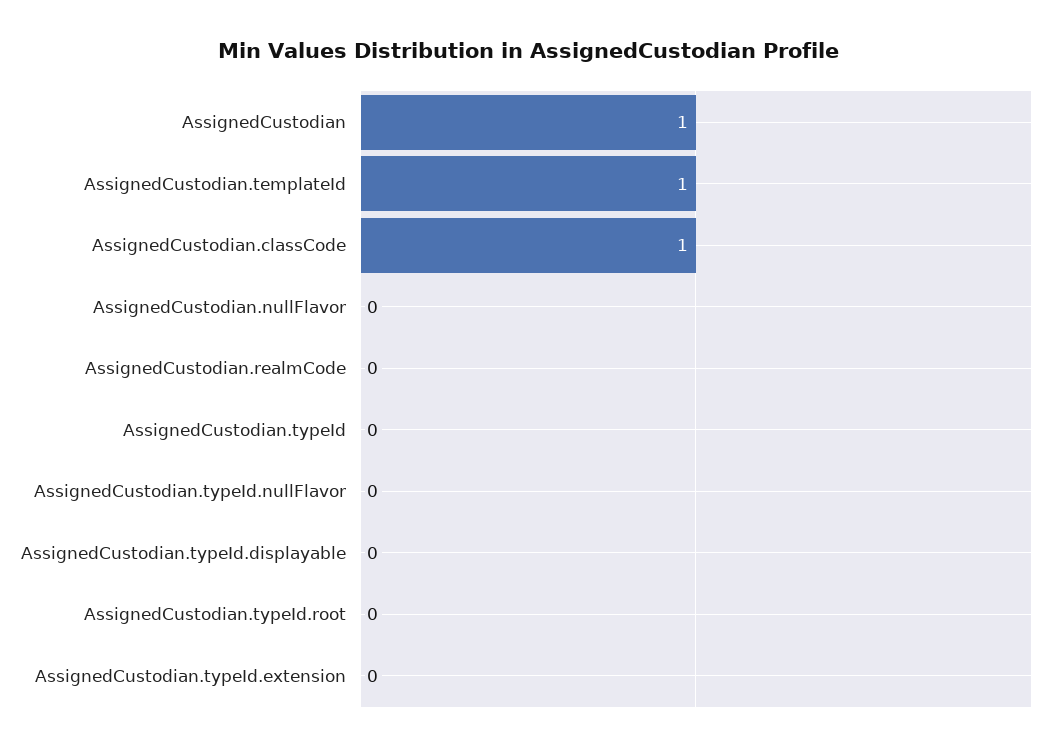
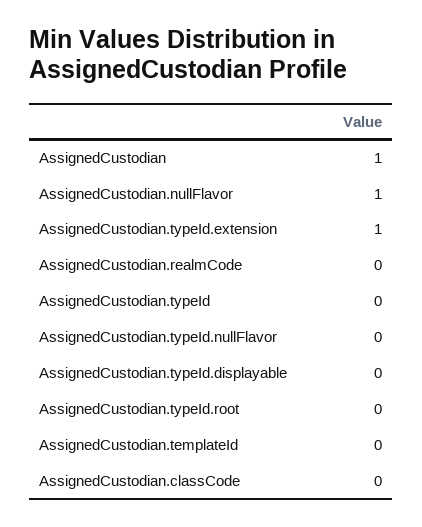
  {
    "AssignedCustodian": 1,
-   "AssignedCustodian.templateId": 1,
+   "AssignedCustodian.templateId": 0,
-   "AssignedCustodian.classCode": 1,
+   "AssignedCustodian.classCode": 0,
-   "AssignedCustodian.nullFlavor": 0,
+   "AssignedCustodian.nullFlavor": 1,
    "AssignedCustodian.realmCode": 0,
    "AssignedCustodian.typeId": 0,
    "AssignedCustodian.typeId.nullFlavor": 0,
    "AssignedCustodian.typeId.displayable": 0,
    "AssignedCustodian.typeId.root": 0,
-   "AssignedCustodian.typeId.extension": 0
+   "AssignedCustodian.typeId.extension": 1
  }

